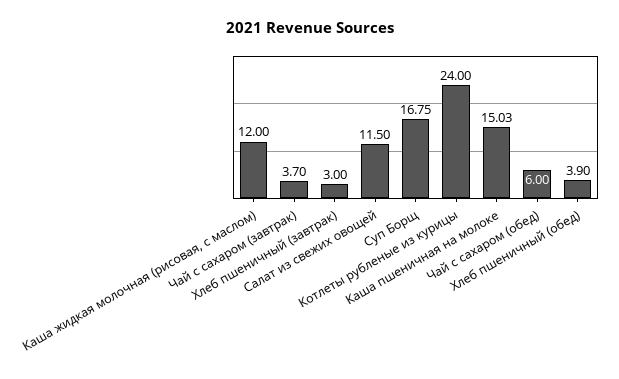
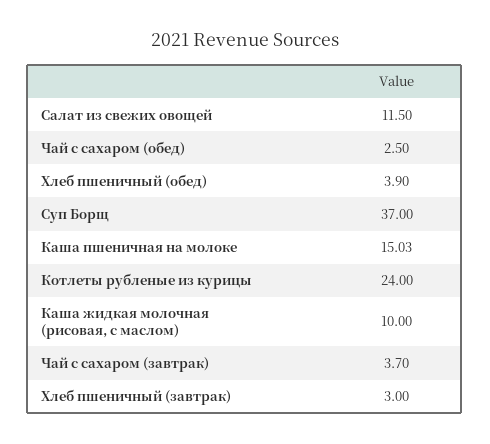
  {
-   "Каша жидкая молочная (рисовая, с маслом)": 12,
+   "Каша жидкая молочная (рисовая, с маслом)": 10,
    "Чай с сахаром (завтрак)": 3.7,
    "Хлеб пшеничный (завтрак)": 3,
    "Салат из свежих овощей": 11.5,
-   "Суп Борщ": 16.75,
+   "Суп Борщ": 37,
    "Котлеты рубленые из курицы": 24,
    "Каша пшеничная на молоке": 15.03,
-   "Чай с сахаром (обед)": 6,
+   "Чай с сахаром (обед)": 2.5,
    "Хлеб пшеничный (обед)": 3.9
  }

